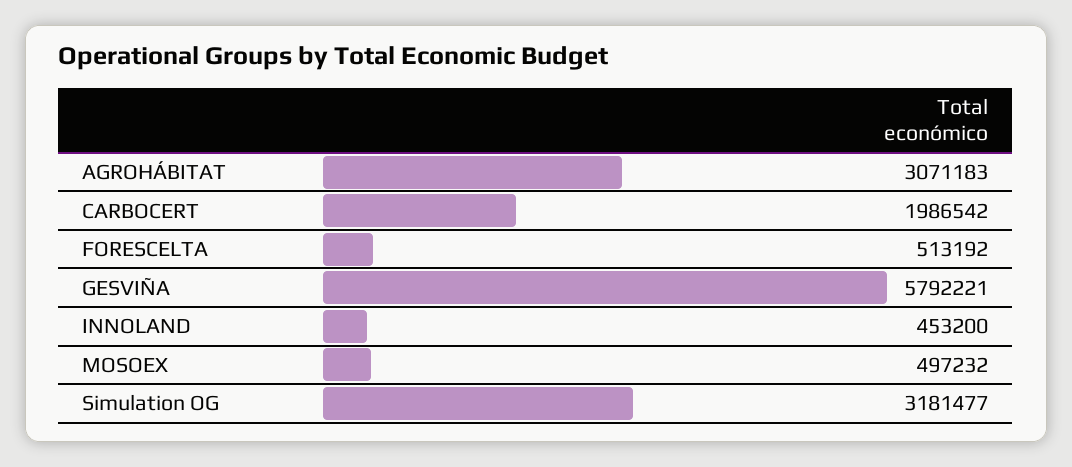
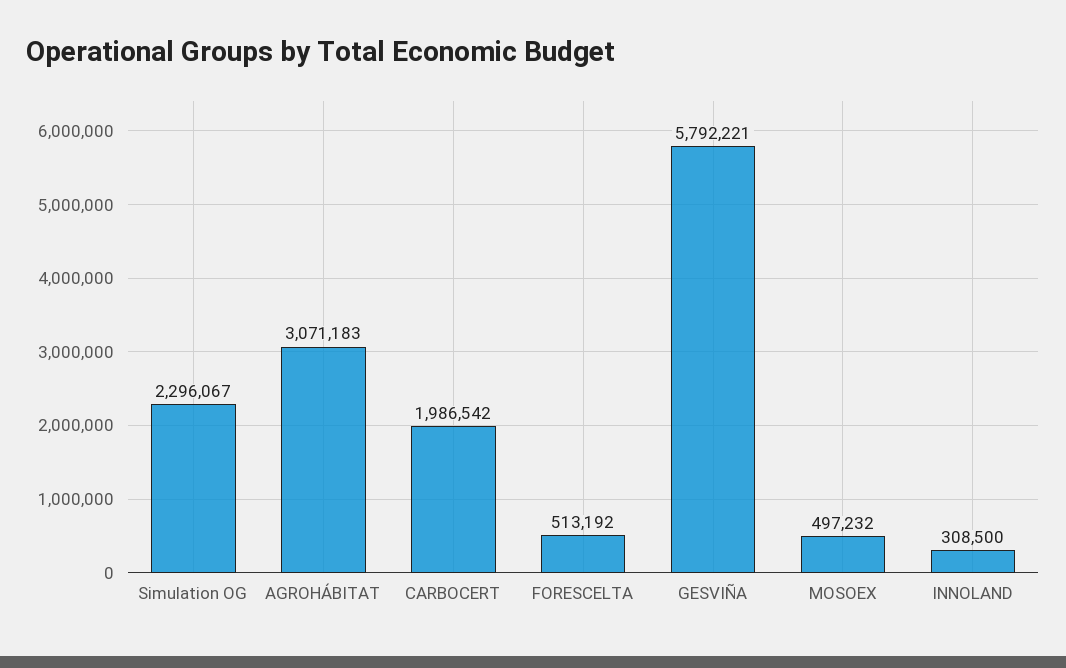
  {
    "AGROHÁBITAT": 3071183,
    "CARBOCERT": 1986542,
    "FORESCELTA": 513192,
    "GESVIÑA": 5792221,
-   "INNOLAND": 453200,
+   "INNOLAND": 308500,
    "MOSOEX": 497232,
-   "Simulation OG": 3181477
+   "Simulation OG": 2296067
  }

